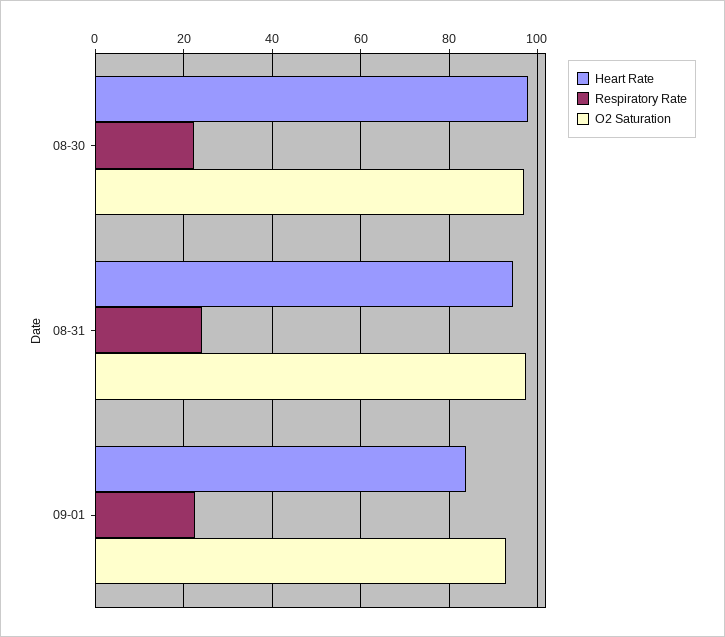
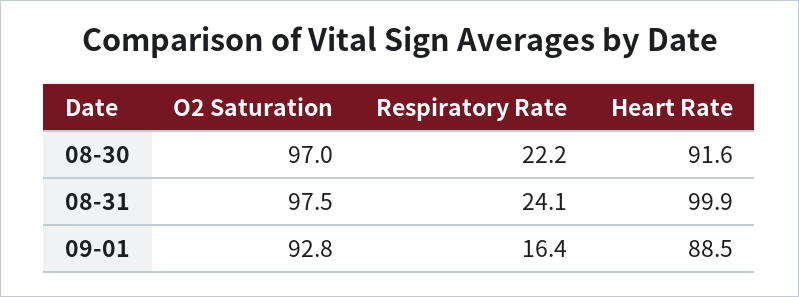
  {
    "Heart Rate": {
-     "08-30": 98,
+     "08-30": 91.6,
-     "08-31": 94,
+     "08-31": 99.9,
-     "09-01": 84
+     "09-01": 88.5
    },
    "Respiratory Rate": {
      "08-30": 22.2,
      "08-31": 24.1,
-     "09-01": 22
+     "09-01": 16.4
    },
    "O2 Saturation": {
      "08-30": 97,
      "08-31": 97.5,
      "09-01": 92.8
    }
  }

